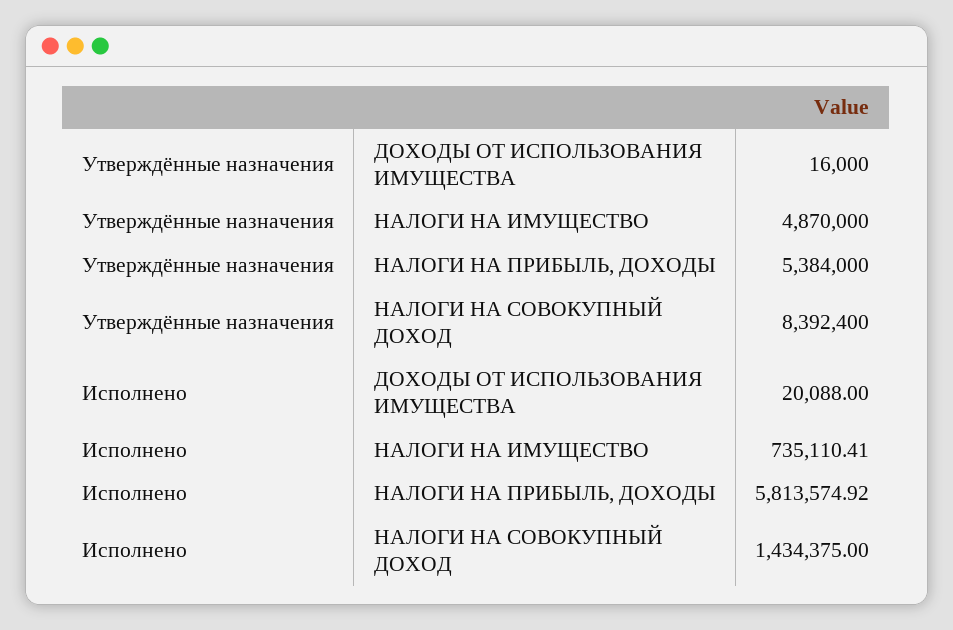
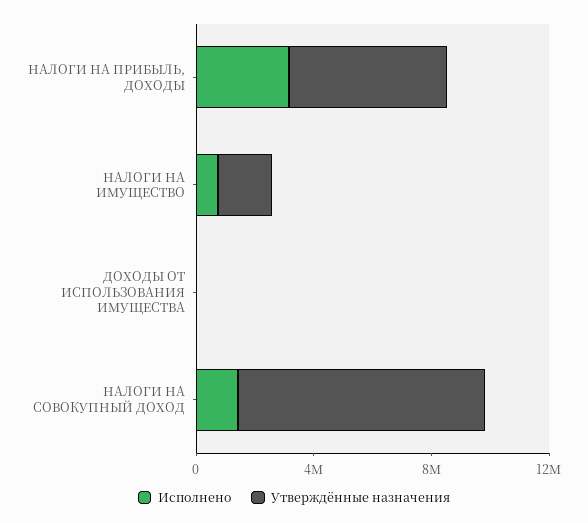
  {
    "Утверждённые назначения": {
      "ДОХОДЫ ОТ ИСПОЛЬЗОВАНИЯ ИМУЩЕСТВА": 16000,
-     "НАЛОГИ НА ИМУЩЕСТВО": 4870000,
+     "НАЛОГИ НА ИМУЩЕСТВО": 2000000,
      "НАЛОГИ НА ПРИБЫЛЬ, ДОХОДЫ": 5384000,
      "НАЛОГИ НА СОВОКУПНЫЙ ДОХОД": 8392400
    },
    "Исполнено": {
      "ДОХОДЫ ОТ ИСПОЛЬЗОВАНИЯ ИМУЩЕСТВА": 20088,
      "НАЛОГИ НА ИМУЩЕСТВО": 735110.41,
-     "НАЛОГИ НА ПРИБЫЛЬ, ДОХОДЫ": 5813574.92,
+     "НАЛОГИ НА ПРИБЫЛЬ, ДОХОДЫ": 3000000,
      "НАЛОГИ НА СОВОКУПНЫЙ ДОХОД": 1434375
    }
  }

